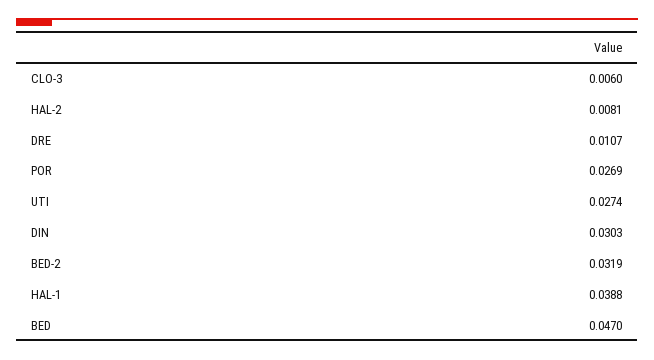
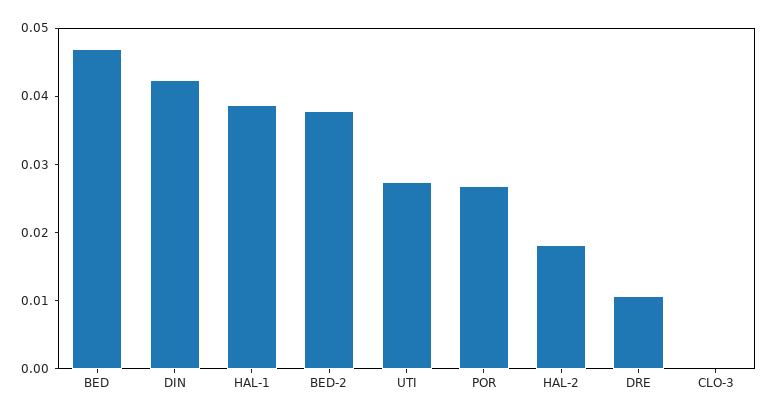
  {
-   "CLO-3": 0.006,
+   "CLO-3": 0,
-   "HAL-2": 0.0081,
+   "HAL-2": 0.018,
    "DRE": 0.0107,
    "POR": 0.0269,
    "UTI": 0.0274,
-   "DIN": 0.0303,
+   "DIN": 0.042,
-   "BED-2": 0.0319,
+   "BED-2": 0.038,
    "HAL-1": 0.0388,
    "BED": 0.047
  }

